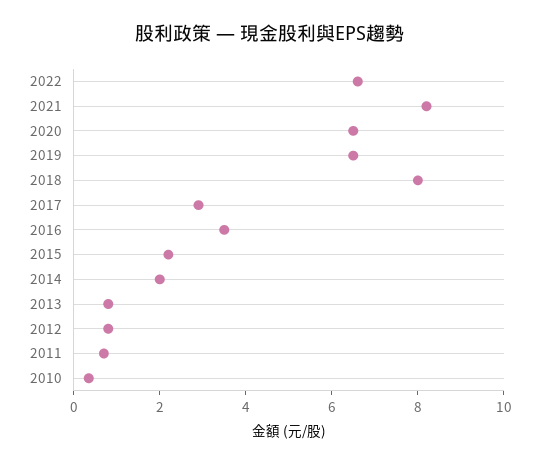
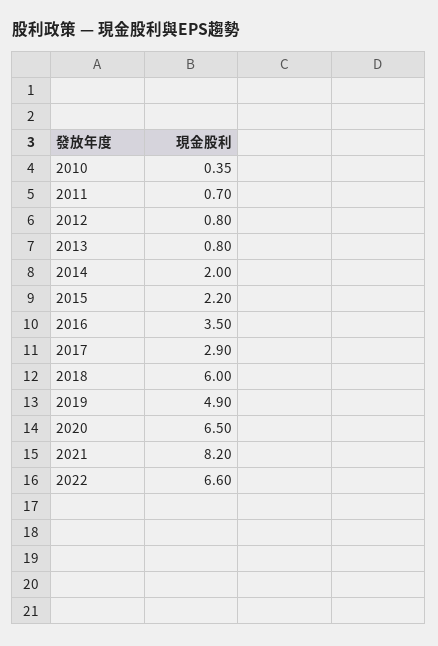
  {
    "2022": 6.6,
    "2021": 8.2,
    "2020": 6.5,
-   "2019": 6.5,
+   "2019": 4.9,
-   "2018": 8,
+   "2018": 6,
    "2017": 2.9,
    "2016": 3.5,
    "2015": 2.2,
    "2014": 2,
    "2013": 0.8,
    "2012": 0.8,
    "2011": 0.7,
    "2010": 0.35
  }

